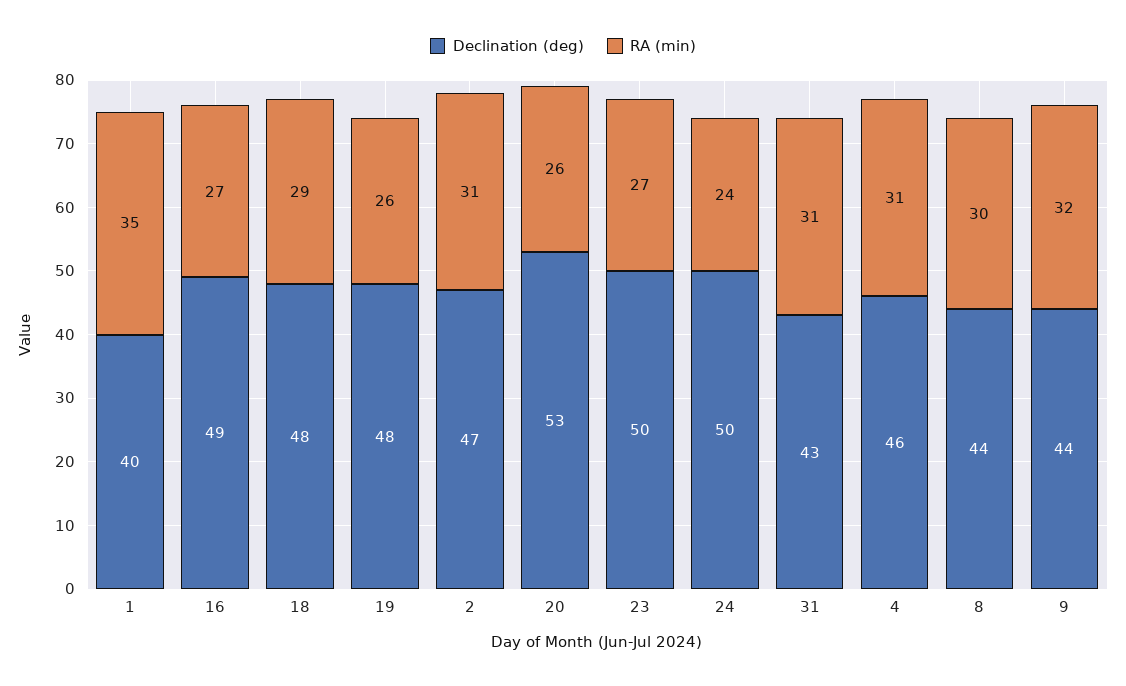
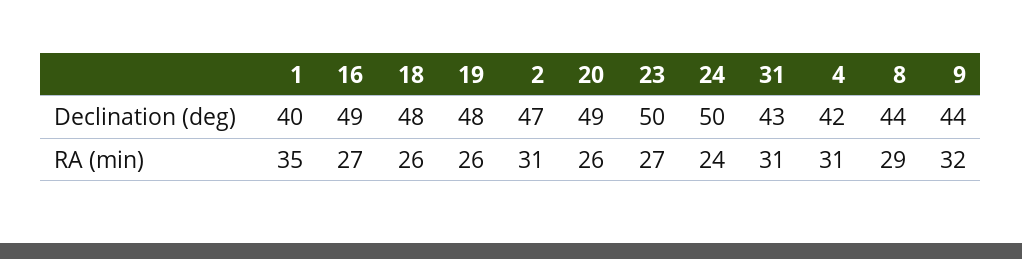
  {
    "Declination (deg)": {
      "1": 40,
      "16": 49,
      "18": 48,
      "19": 48,
      "2": 47,
-     "20": 53,
+     "20": 49,
      "23": 50,
      "24": 50,
      "31": 43,
-     "4": 46,
+     "4": 42,
      "8": 44,
      "9": 44
    },
    "RA (min)": {
      "1": 35,
      "16": 27,
-     "18": 29,
+     "18": 26,
      "19": 26,
      "2": 31,
      "20": 26,
      "23": 27,
      "24": 24,
      "31": 31,
      "4": 31,
-     "8": 30,
+     "8": 29,
      "9": 32
    }
  }

